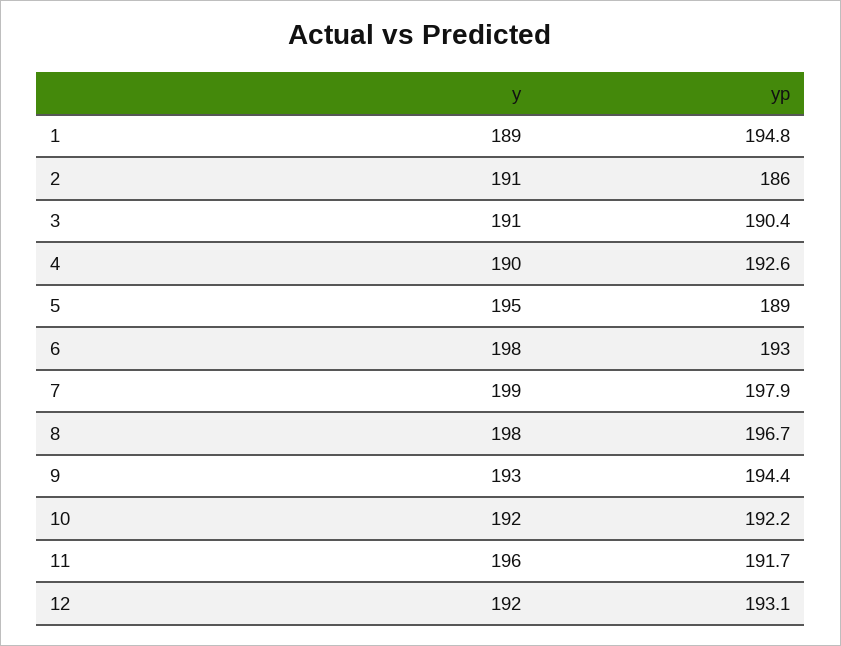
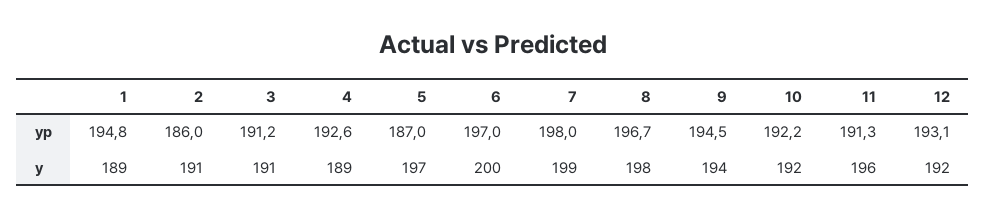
  {
    "y": {
      "1": 189,
      "2": 191,
      "3": 191,
-     "4": 190,
+     "4": 189,
-     "5": 195,
+     "5": 197,
-     "6": 198,
+     "6": 200,
      "7": 199,
      "8": 198,
-     "9": 193,
+     "9": 194,
      "10": 192,
      "11": 196,
      "12": 192
    },
    "yp": {
      "1": 194.8,
      "2": 186,
-     "3": 190.4,
+     "3": 191.2,
      "4": 192.6,
-     "5": 189,
+     "5": 187,
-     "6": 193,
+     "6": 197,
-     "7": 197.9,
+     "7": 198,
      "8": 196.7,
-     "9": 194.4,
+     "9": 194.5,
      "10": 192.2,
-     "11": 191.7,
+     "11": 191.3,
      "12": 193.1
    }
  }

